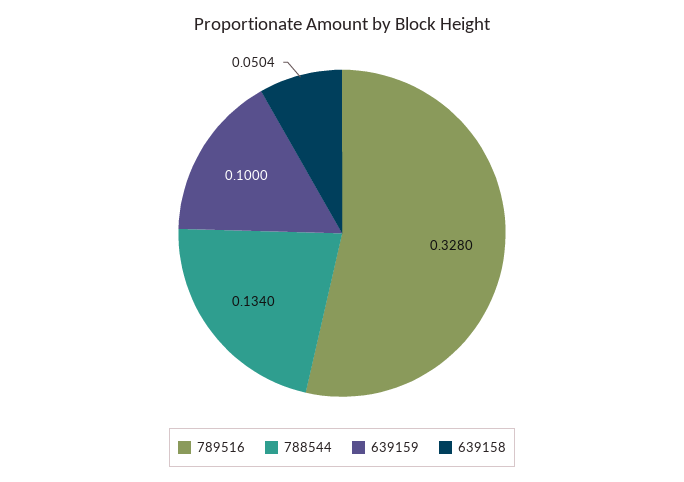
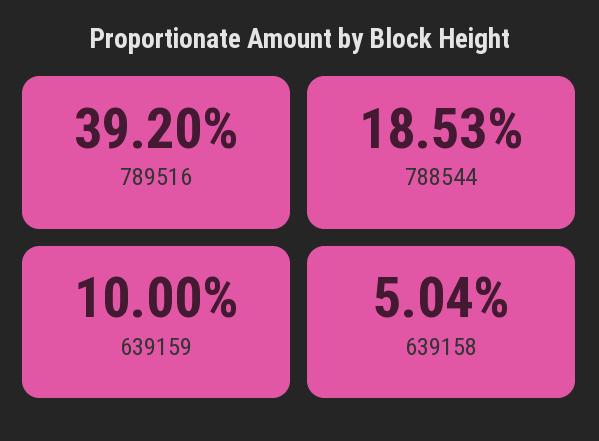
  {
-   "789516": 0.328,
+   "789516": 0.392,
-   "788544": 0.134,
+   "788544": 0.1853,
    "639159": 0.1,
    "639158": 0.0504
  }

